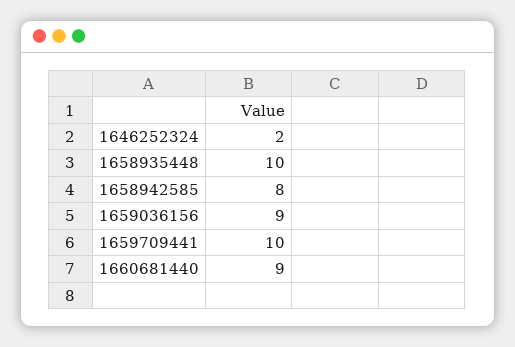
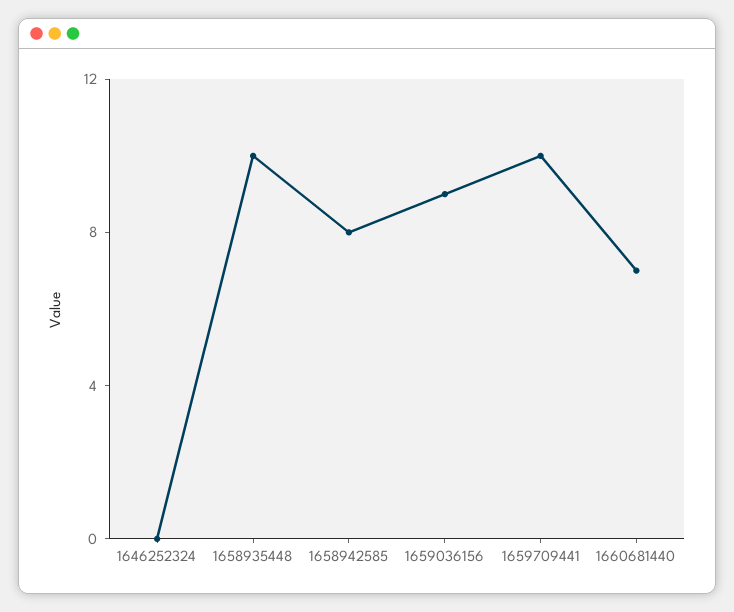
  {
-   "1646252324": 2,
+   "1646252324": 0,
    "1658935448": 10,
    "1658942585": 8,
    "1659036156": 9,
    "1659709441": 10,
-   "1660681440": 9
+   "1660681440": 7
  }

